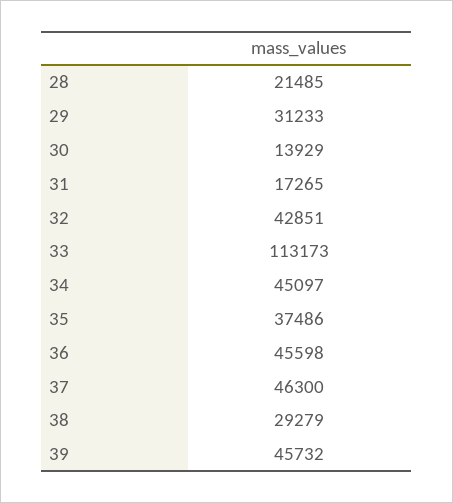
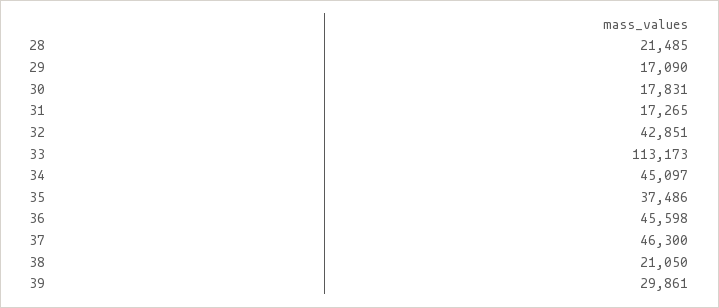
  {
    "28": 21485,
-   "29": 31233,
+   "29": 17090,
-   "30": 13929,
+   "30": 17831,
    "31": 17265,
    "32": 42851,
    "33": 113173,
    "34": 45097,
    "35": 37486,
    "36": 45598,
    "37": 46300,
-   "38": 29279,
+   "38": 21050,
-   "39": 45732
+   "39": 29861
  }

